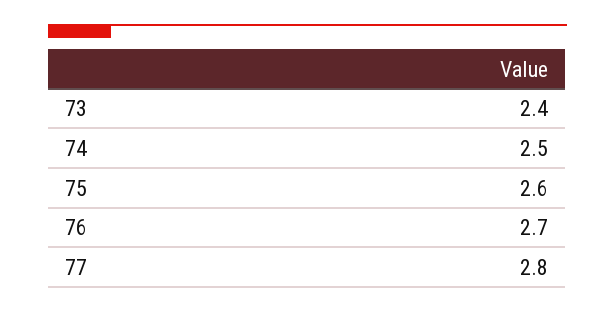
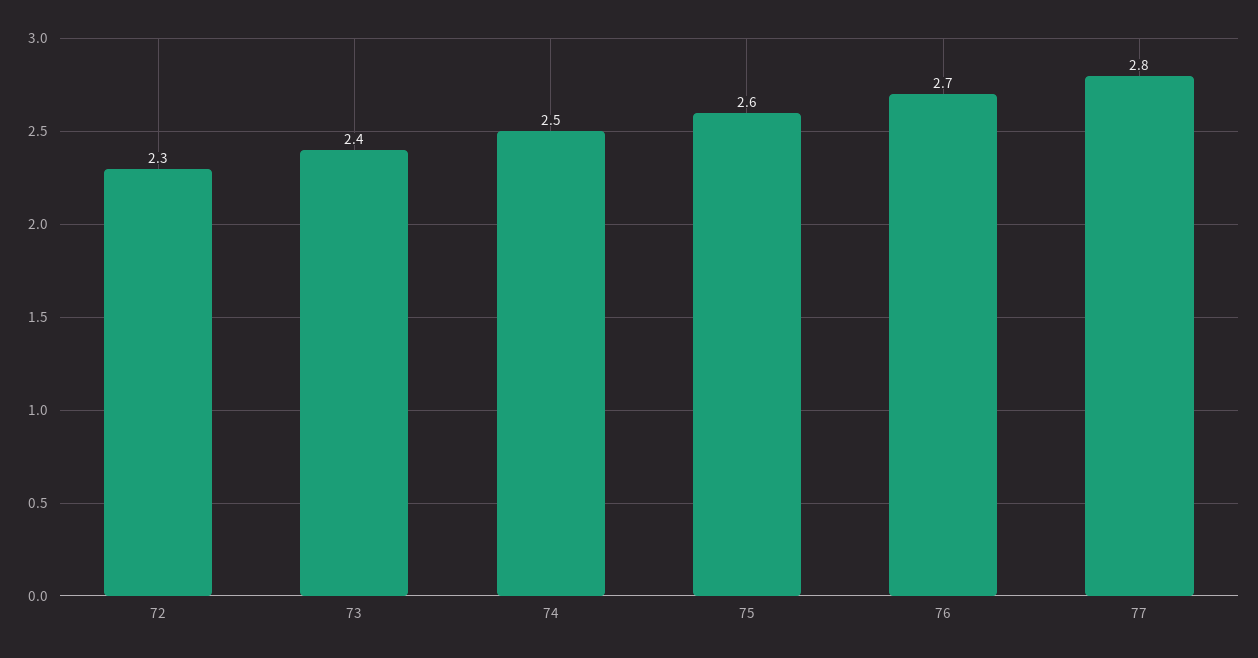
  {
    "73": 2.4,
    "74": 2.5,
    "75": 2.6,
    "76": 2.7,
-   "77": 2.8
+   "77": 2.8,
+   "72": 2.3
  }

